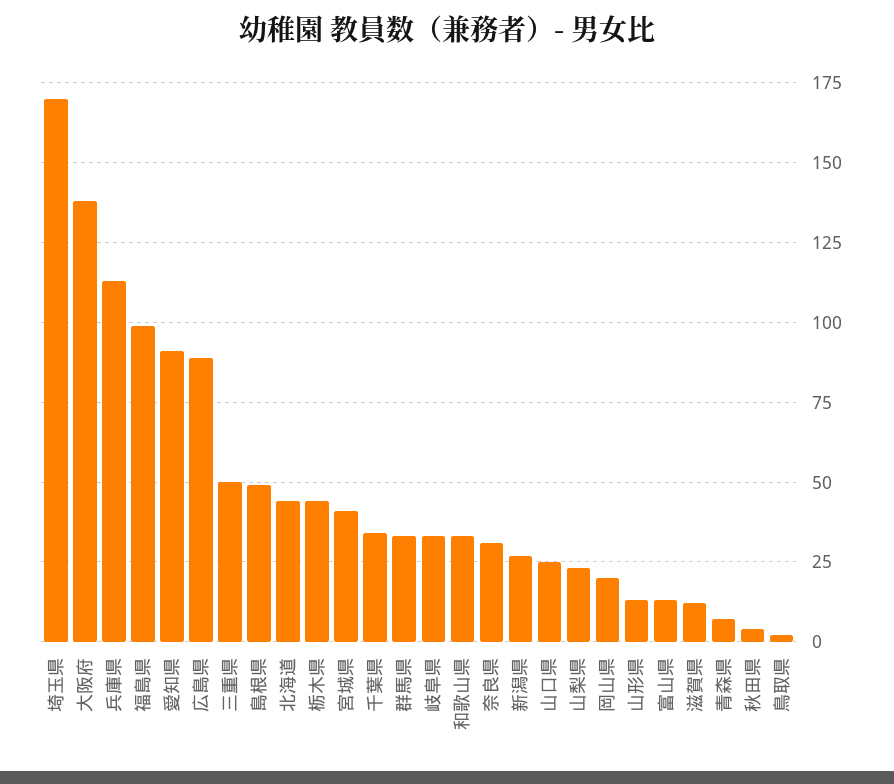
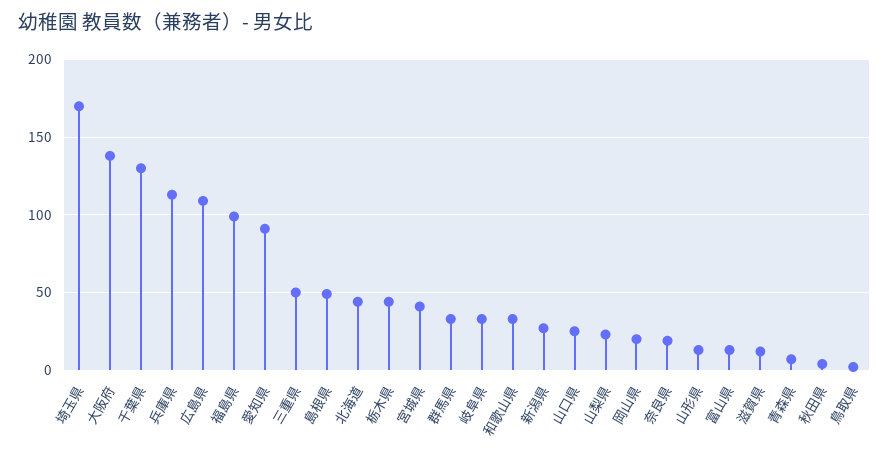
  {
    "埼玉県": 170,
    "大阪府": 140,
    "兵庫県": 115,
    "福島県": 100,
    "愛知県": 90,
-   "広島県": 90,
+   "広島県": 110,
    "三重県": 50,
    "島根県": 50,
    "北海道": 45,
    "栃木県": 45,
    "宮城県": 40,
-   "千葉県": 35,
+   "千葉県": 130,
    "群馬県": 35,
    "岐阜県": 35,
    "和歌山県": 35,
-   "奈良県": 30,
+   "奈良県": 20,
    "新潟県": 25,
    "山口県": 25,
    "山梨県": 25,
    "岡山県": 20,
    "山形県": 15,
    "富山県": 15,
    "滋賀県": 10,
    "青森県": 5,
    "秋田県": 5,
    "鳥取県": 0
  }

